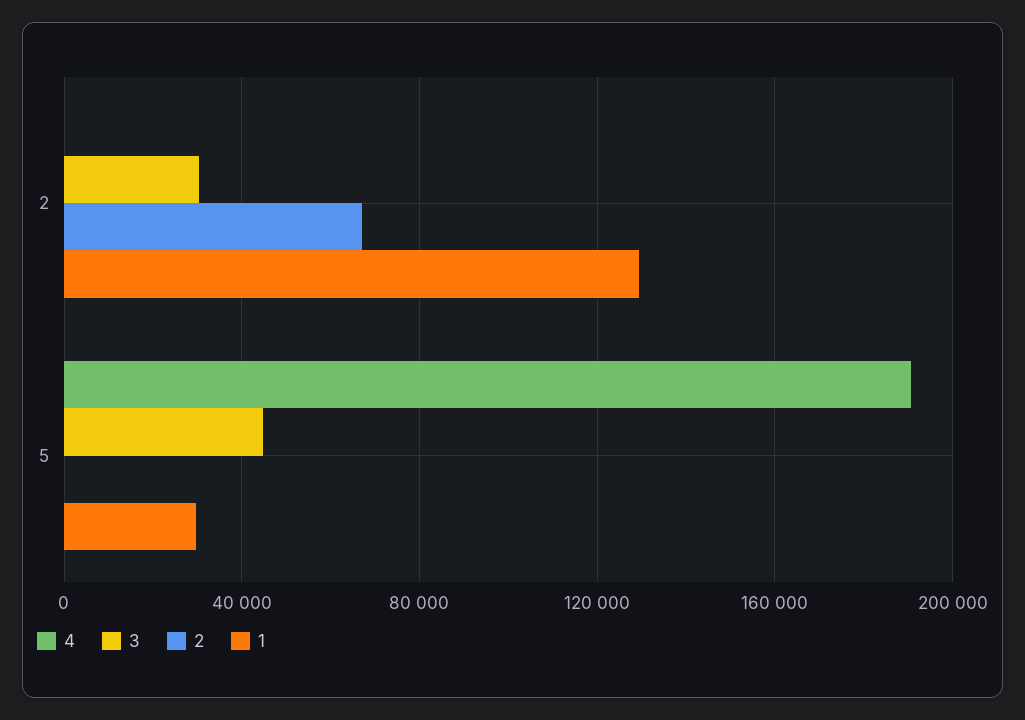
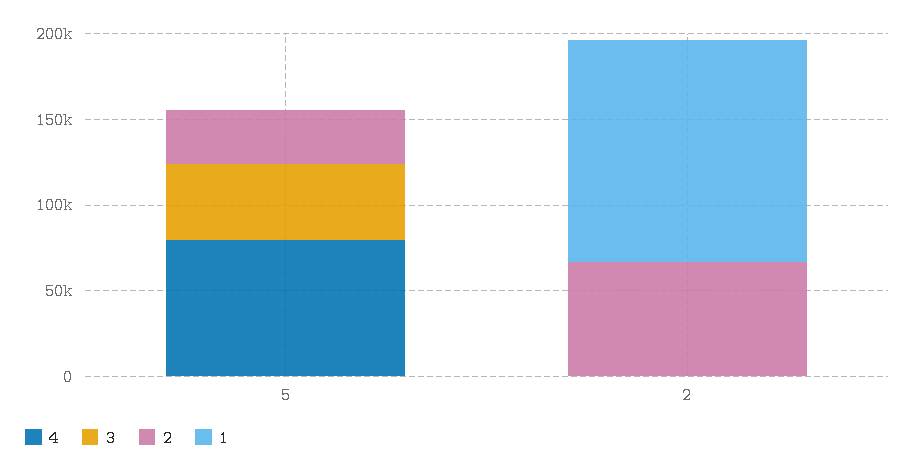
  {
    "4": {
      "2": 0,
-     "5": 190000
+     "5": 80000
    },
    "3": {
-     "2": 30000,
+     "2": 0,
      "5": 45000
    },
    "2": {
      "2": 65000,
-     "5": 0
+     "5": 30000
    },
    "1": {
      "2": 130000,
-     "5": 30000
+     "5": 0
    }
  }

